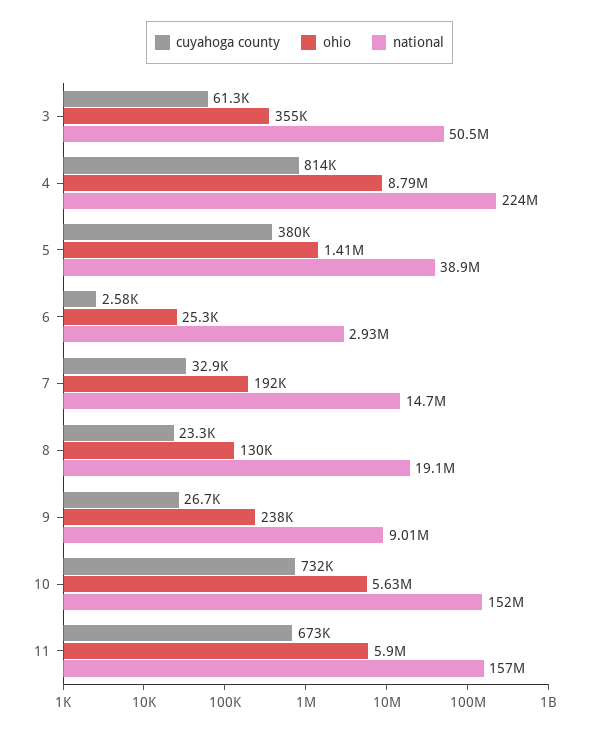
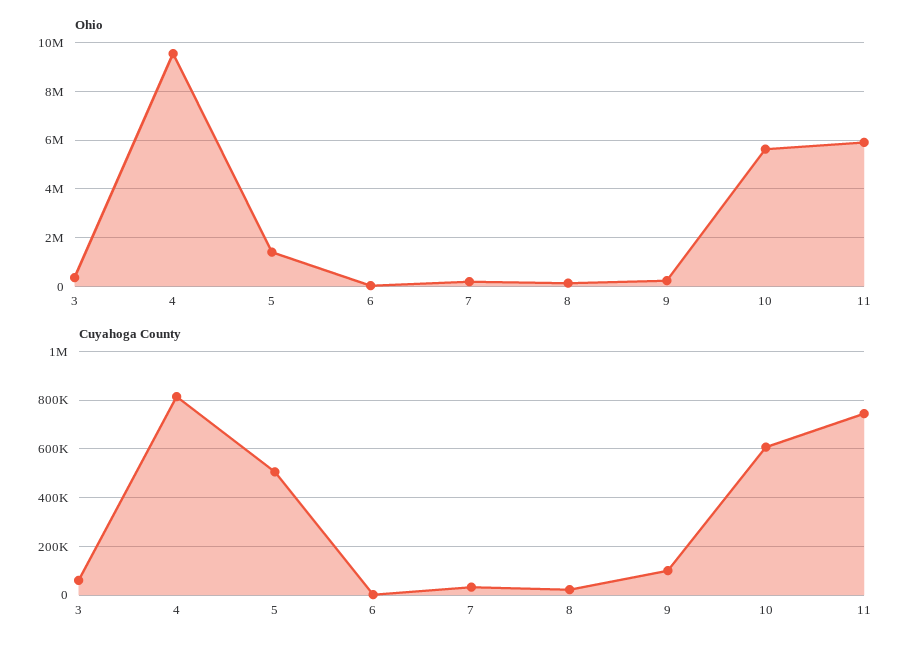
  {
    "cuyahoga county": {
      "3": 61300,
      "4": 814000,
-     "5": 380000,
+     "5": 500000,
      "6": 2580,
      "7": 32900,
      "8": 23300,
-     "9": 26700,
+     "9": 100000,
-     "10": 732000,
+     "10": 600000,
-     "11": 673000
+     "11": 750000
    },
    "ohio": {
      "3": 355000,
-     "4": 8790000,
+     "4": 9500000,
      "5": 1410000,
      "6": 25300,
      "7": 192000,
      "8": 130000,
      "9": 238000,
      "10": 5630000,
      "11": 5900000
-   },
+   }
-   "national": {
-     "3": 50500000,
-     "4": 224000000,
-     "5": 38900000,
-     "6": 2930000,
-     "7": 14700000,
-     "8": 19100000,
-     "9": 9010000,
-     "10": 152000000,
-     "11": 157000000
-   }
  }

